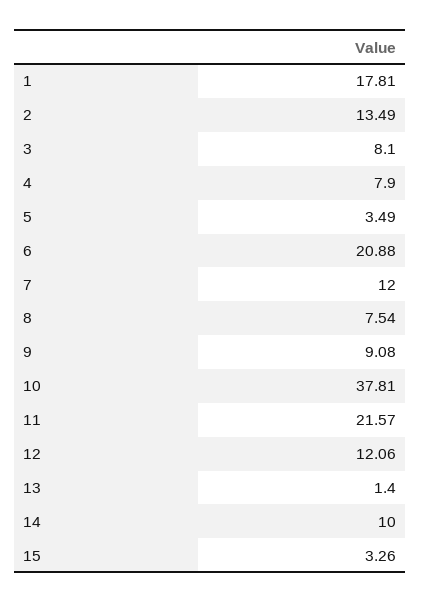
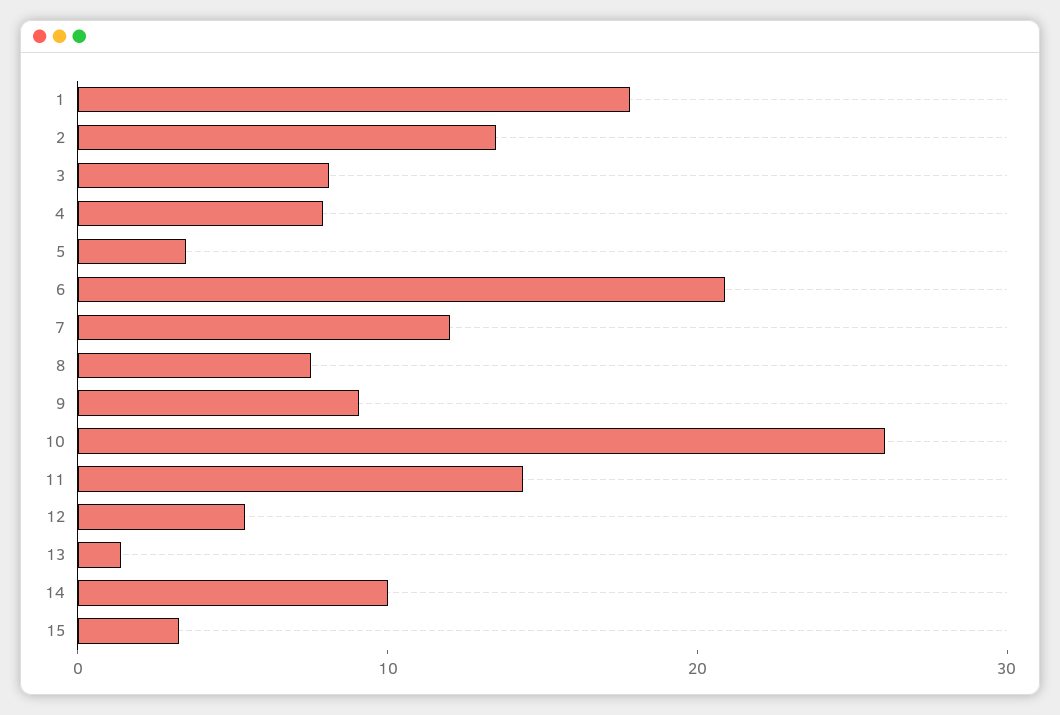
  {
    "1": 17.81,
    "2": 13.49,
    "3": 8.1,
    "4": 7.9,
    "5": 3.49,
    "6": 20.88,
    "7": 12,
    "8": 7.54,
    "9": 9.08,
-   "10": 37.81,
+   "10": 26,
-   "11": 21.57,
+   "11": 14,
-   "12": 12.06,
+   "12": 6,
    "13": 1.4,
    "14": 10,
    "15": 3.26
  }

